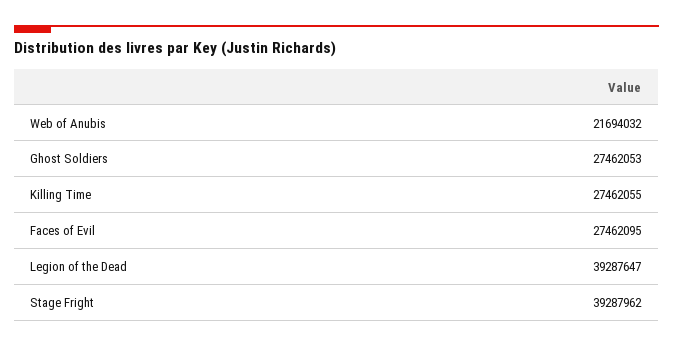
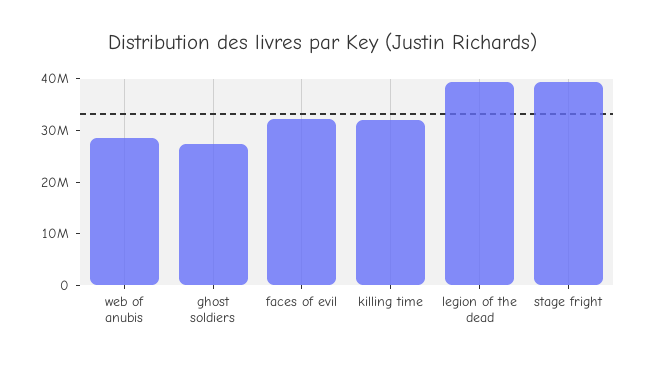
  {
-   "Web of Anubis": 21694032,
+   "Web of Anubis": 28000000,
    "Ghost Soldiers": 27462053,
-   "Killing Time": 27462055,
+   "Killing Time": 32000000,
-   "Faces of Evil": 27462095,
+   "Faces of Evil": 32000000,
    "Legion of the Dead": 39287647,
    "Stage Fright": 39287962
  }

